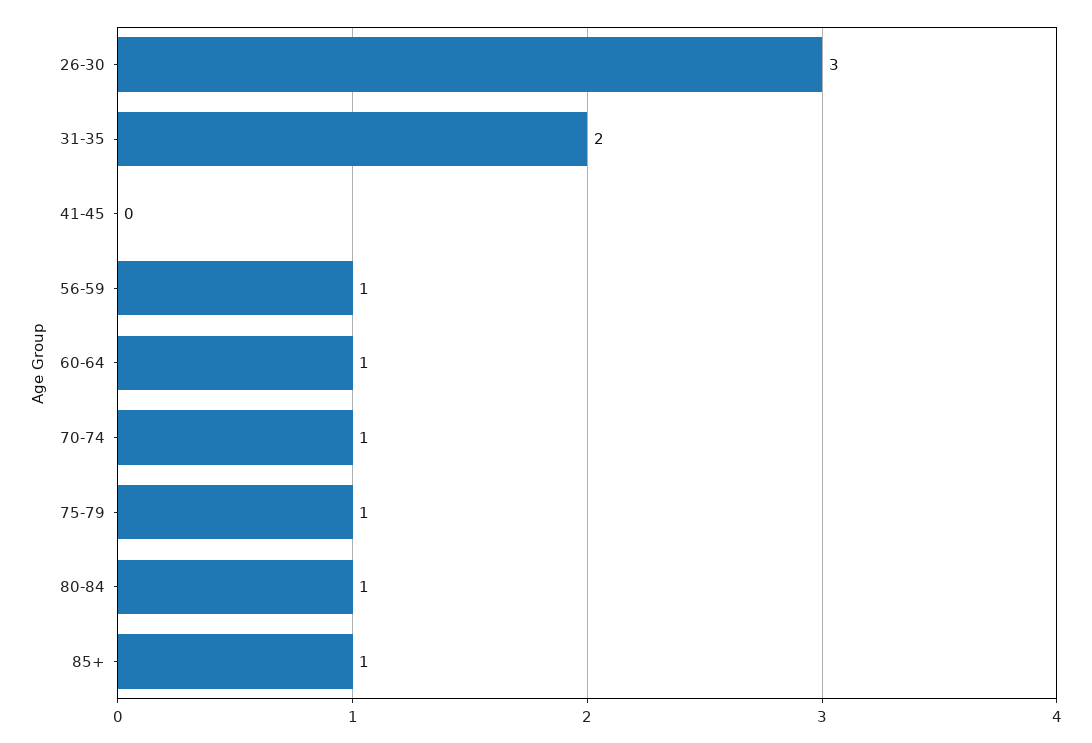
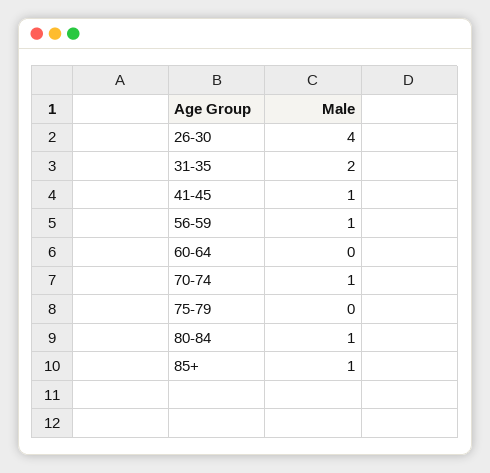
  {
-   "26-30": 3,
+   "26-30": 4,
    "31-35": 2,
-   "41-45": 0,
+   "41-45": 1,
    "56-59": 1,
-   "60-64": 1,
+   "60-64": 0,
    "70-74": 1,
-   "75-79": 1,
+   "75-79": 0,
    "80-84": 1,
    "85+": 1
  }

